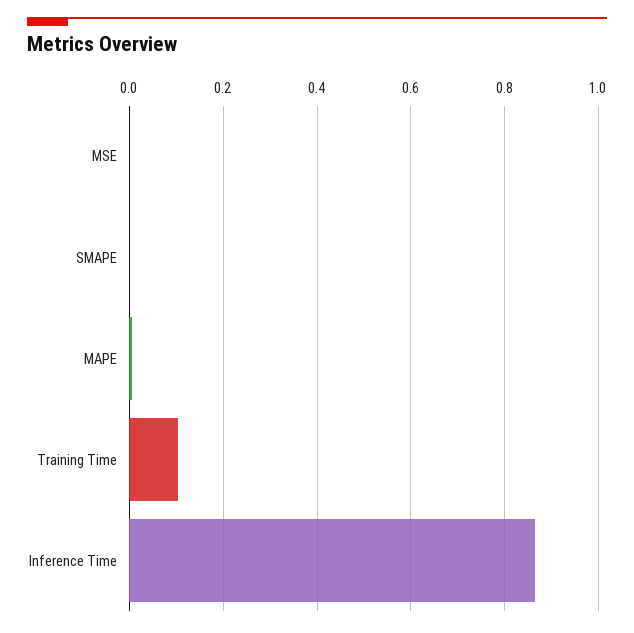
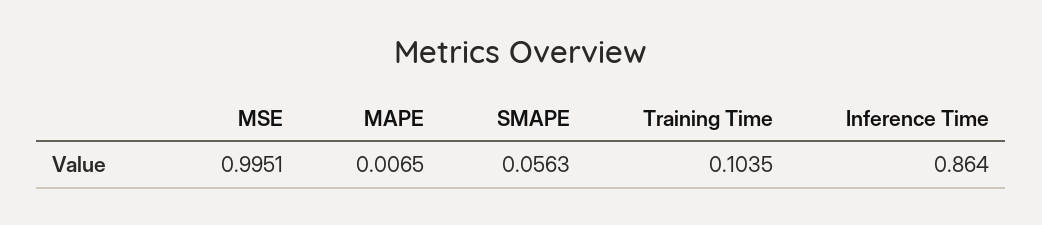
  {
-   "MSE": 0,
+   "MSE": 0.9951,
-   "SMAPE": 0,
+   "SMAPE": 0.0563,
    "MAPE": 0.0065,
    "Training Time": 0.1035,
    "Inference Time": 0.864
  }

